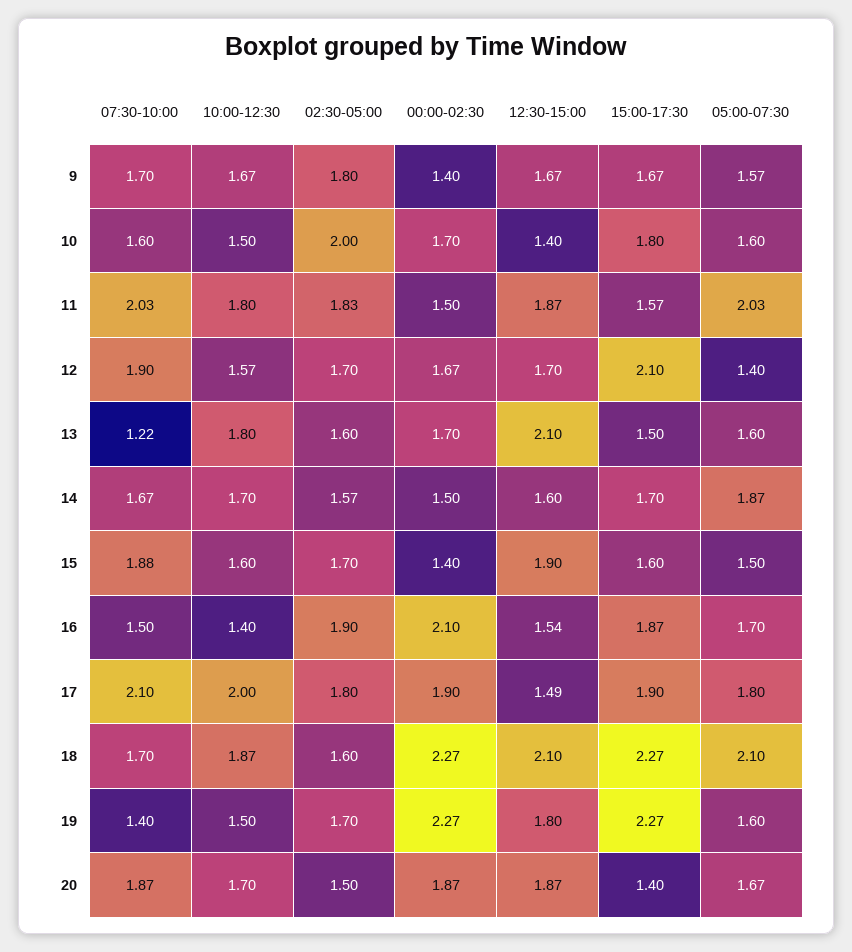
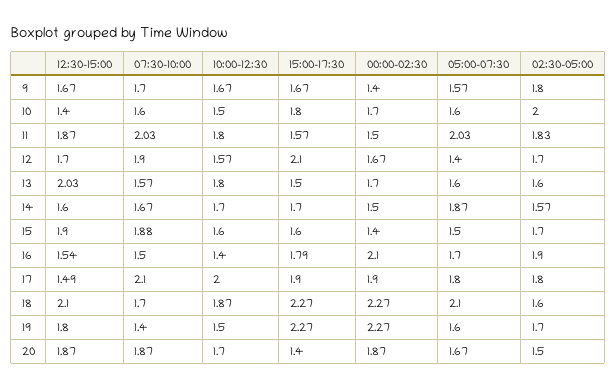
  {
    "07:30-10:00": {
      "9": 1.7,
      "10": 1.6,
      "11": 2.03,
      "12": 1.9,
-     "13": 1.22,
+     "13": 1.57,
      "14": 1.67,
      "15": 1.88,
      "16": 1.5,
      "17": 2.1,
      "18": 1.7,
      "19": 1.4,
      "20": 1.87
    },
    "10:00-12:30": {
      "9": 1.67,
      "10": 1.5,
      "11": 1.8,
      "12": 1.57,
      "13": 1.8,
      "14": 1.7,
      "15": 1.6,
      "16": 1.4,
      "17": 2,
      "18": 1.87,
      "19": 1.5,
      "20": 1.7
    },
    "02:30-05:00": {
      "9": 1.8,
      "10": 2,
      "11": 1.83,
      "12": 1.7,
      "13": 1.6,
      "14": 1.57,
      "15": 1.7,
      "16": 1.9,
      "17": 1.8,
      "18": 1.6,
      "19": 1.7,
      "20": 1.5
    },
    "00:00-02:30": {
      "9": 1.4,
      "10": 1.7,
      "11": 1.5,
      "12": 1.67,
      "13": 1.7,
      "14": 1.5,
      "15": 1.4,
      "16": 2.1,
      "17": 1.9,
      "18": 2.27,
      "19": 2.27,
      "20": 1.87
    },
    "12:30-15:00": {
      "9": 1.67,
      "10": 1.4,
      "11": 1.87,
      "12": 1.7,
-     "13": 2.1,
+     "13": 2.03,
      "14": 1.6,
      "15": 1.9,
      "16": 1.54,
      "17": 1.49,
      "18": 2.1,
      "19": 1.8,
      "20": 1.87
    },
    "15:00-17:30": {
      "9": 1.67,
      "10": 1.8,
      "11": 1.57,
      "12": 2.1,
      "13": 1.5,
      "14": 1.7,
      "15": 1.6,
-     "16": 1.87,
+     "16": 1.79,
      "17": 1.9,
      "18": 2.27,
      "19": 2.27,
      "20": 1.4
    },
    "05:00-07:30": {
      "9": 1.57,
      "10": 1.6,
      "11": 2.03,
      "12": 1.4,
      "13": 1.6,
      "14": 1.87,
      "15": 1.5,
      "16": 1.7,
      "17": 1.8,
      "18": 2.1,
      "19": 1.6,
      "20": 1.67
    }
  }

